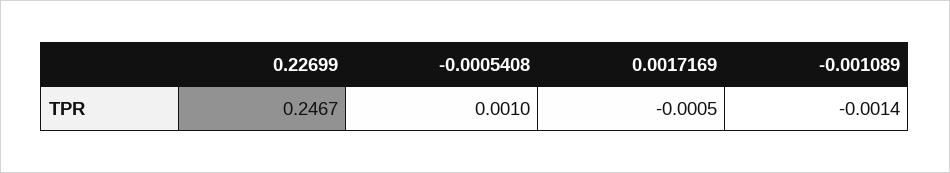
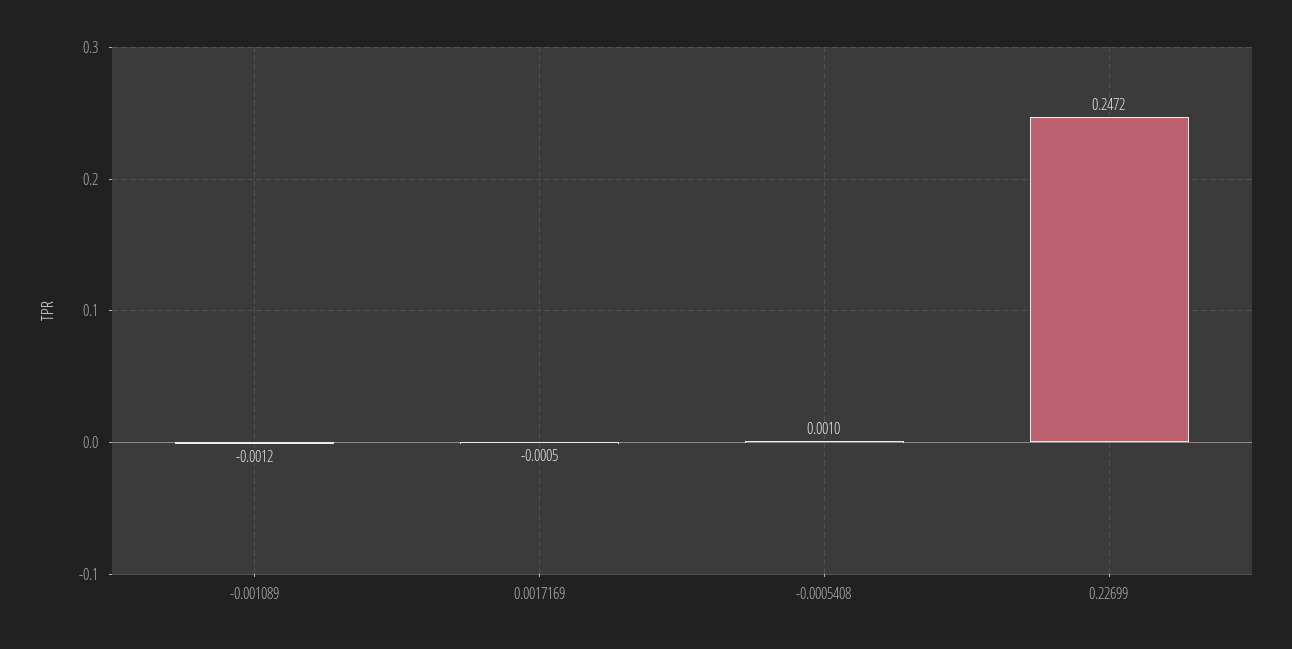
  {
-   "0.22699": 0.2467,
+   "0.22699": 0.2472,
    "-0.0005408": 0.001,
    "0.0017169": -0.0005,
-   "-0.001089": -0.0014
+   "-0.001089": -0.0012
  }

